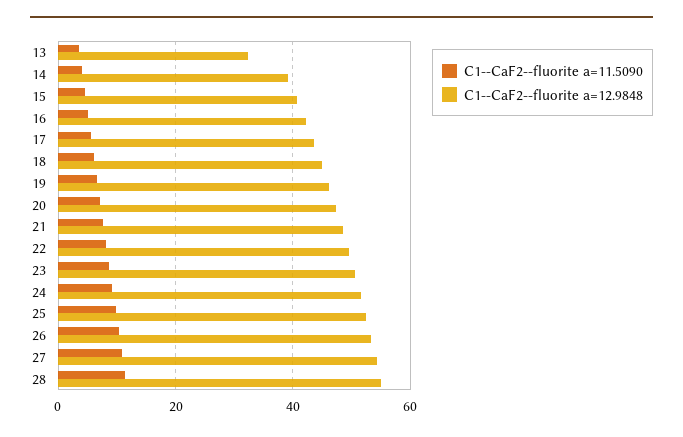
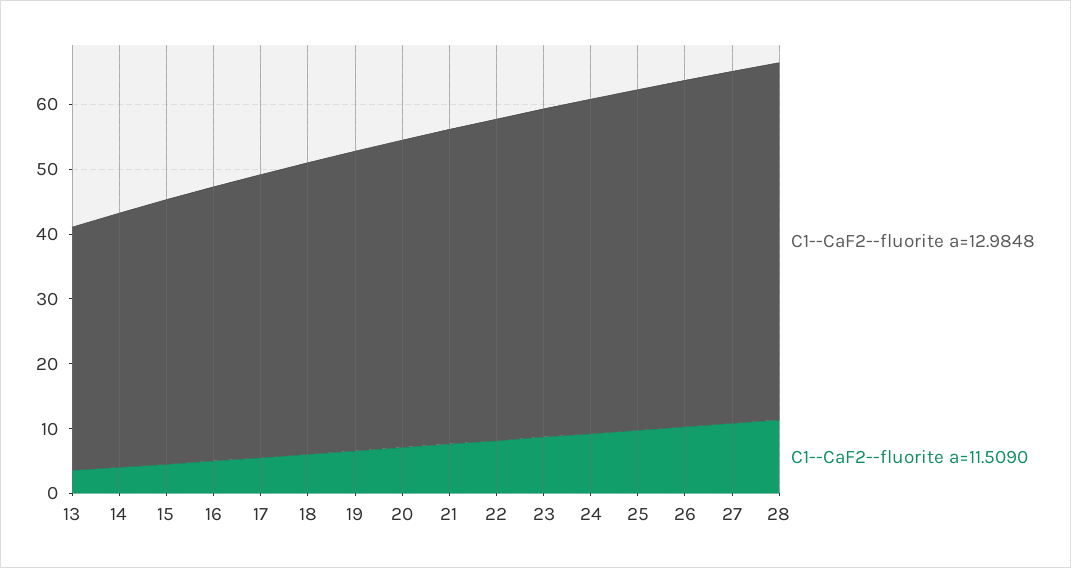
  {
    "C1--CaF2--fluorite a=11.5090": {
      "13": 4,
      "14": 4,
      "15": 4,
      "16": 6,
      "17": 6,
      "18": 6,
      "19": 6,
      "20": 8,
      "21": 8,
      "22": 8,
      "23": 8,
      "24": 10,
      "25": 10,
      "26": 10,
      "27": 10,
      "28": 12
    },
    "C1--CaF2--fluorite a=12.9848": {
-     "13": 32,
+     "13": 38,
      "14": 40,
      "15": 40,
      "16": 42,
      "17": 44,
      "18": 44,
      "19": 46,
      "20": 48,
      "21": 48,
      "22": 50,
      "23": 50,
      "24": 52,
      "25": 52,
      "26": 54,
      "27": 54,
      "28": 56
    }
  }

